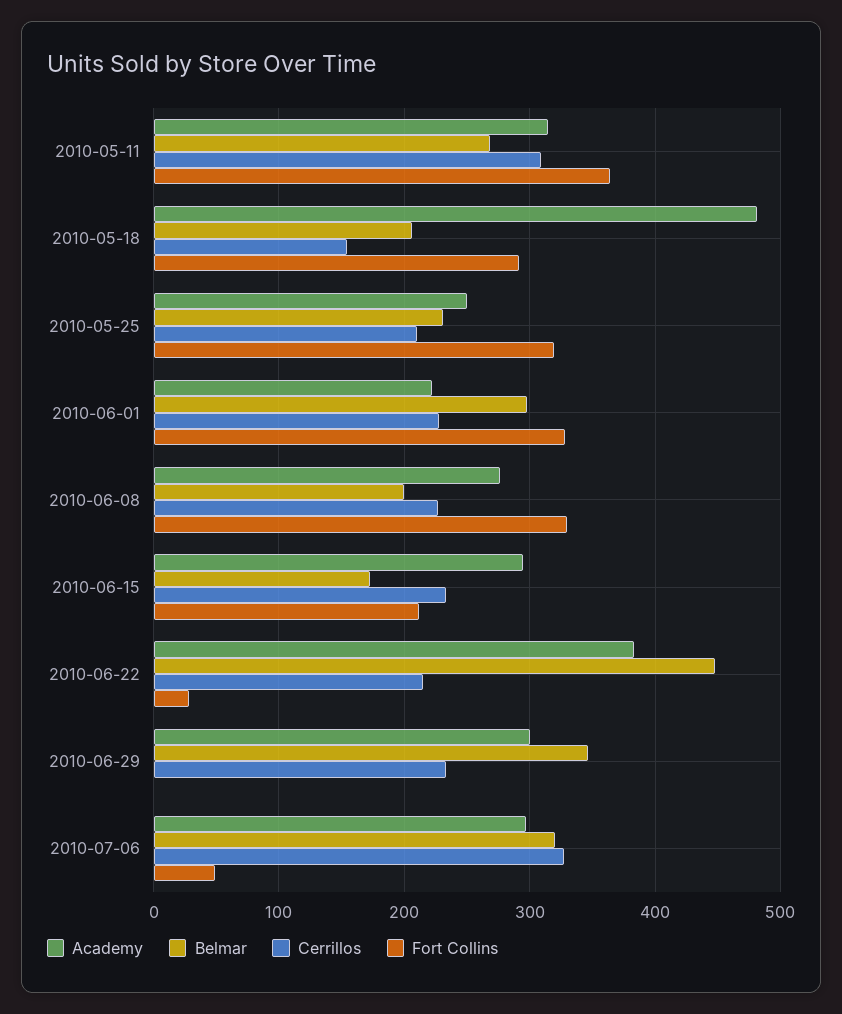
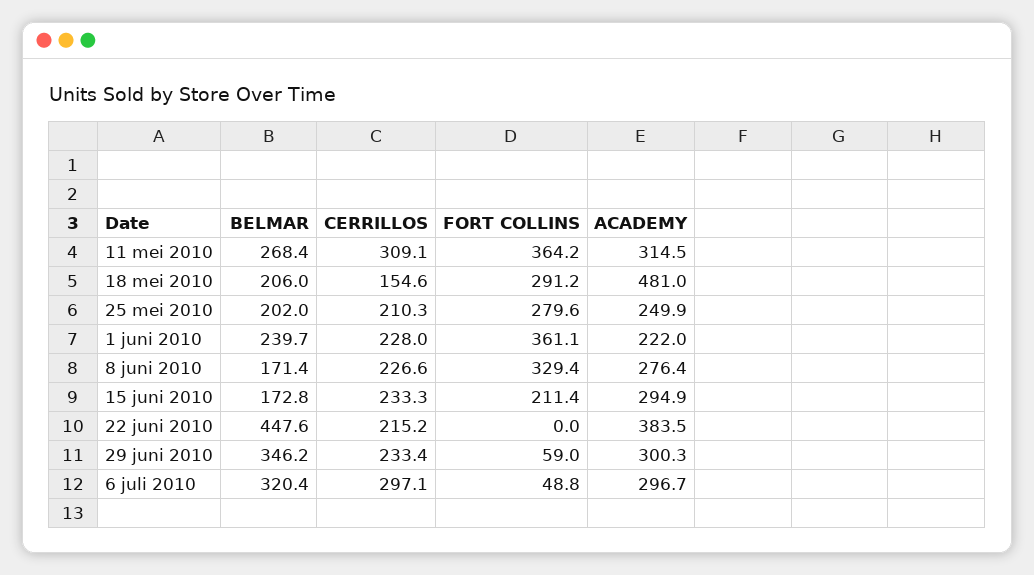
  {
    "Academy": {
      "2010-05-11": 314.5,
      "2010-05-18": 481,
      "2010-05-25": 249.9,
      "2010-06-01": 222,
      "2010-06-08": 276.4,
      "2010-06-15": 294.9,
      "2010-06-22": 383.5,
      "2010-06-29": 300.3,
      "2010-07-06": 296.7
    },
    "Belmar": {
      "2010-05-11": 268.4,
      "2010-05-18": 206,
-     "2010-05-25": 230,
+     "2010-05-25": 202,
-     "2010-06-01": 300,
+     "2010-06-01": 239.7,
-     "2010-06-08": 200,
+     "2010-06-08": 171.4,
      "2010-06-15": 172.8,
      "2010-06-22": 447.6,
      "2010-06-29": 346.2,
      "2010-07-06": 320.4
    },
    "Cerrillos": {
      "2010-05-11": 309.1,
      "2010-05-18": 154.6,
      "2010-05-25": 210.3,
      "2010-06-01": 228,
      "2010-06-08": 226.6,
      "2010-06-15": 233.3,
      "2010-06-22": 215.2,
      "2010-06-29": 233.4,
-     "2010-07-06": 330
+     "2010-07-06": 297.1
    },
    "Fort Collins": {
      "2010-05-11": 364.2,
      "2010-05-18": 291.2,
-     "2010-05-25": 320,
+     "2010-05-25": 279.6,
-     "2010-06-01": 330,
+     "2010-06-01": 361.1,
      "2010-06-08": 329.4,
      "2010-06-15": 211.4,
-     "2010-06-22": 30,
+     "2010-06-22": 0,
-     "2010-06-29": 0,
+     "2010-06-29": 59,
      "2010-07-06": 48.8
    }
  }

